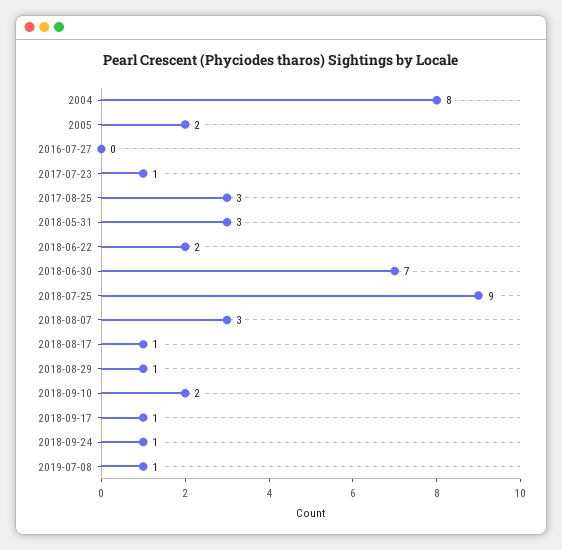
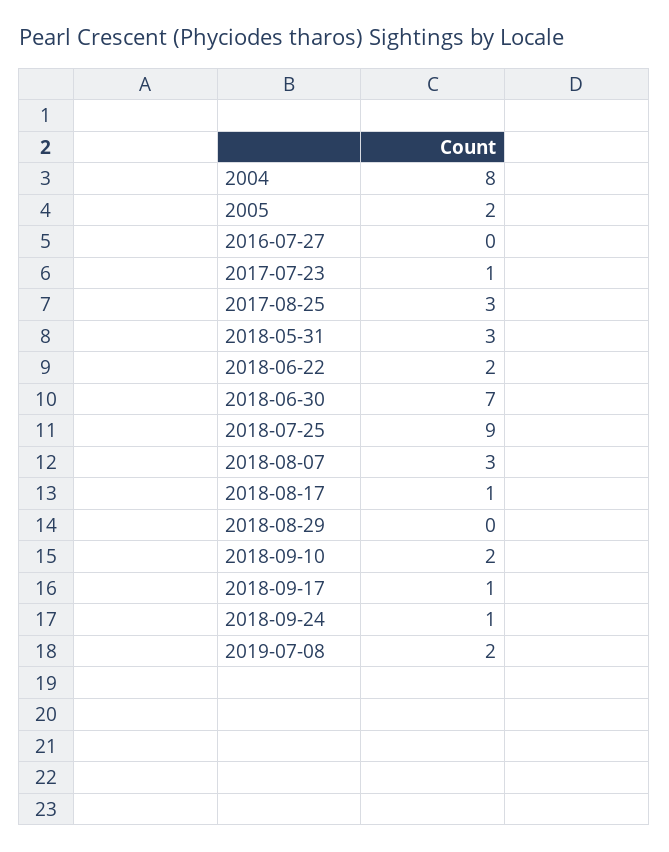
  {
    "2004": 8,
    "2005": 2,
    "2016-07-27": 0,
    "2017-07-23": 1,
    "2017-08-25": 3,
    "2018-05-31": 3,
    "2018-06-22": 2,
    "2018-06-30": 7,
    "2018-07-25": 9,
    "2018-08-07": 3,
    "2018-08-17": 1,
-   "2018-08-29": 1,
+   "2018-08-29": 0,
    "2018-09-10": 2,
    "2018-09-17": 1,
    "2018-09-24": 1,
-   "2019-07-08": 1
+   "2019-07-08": 2
  }

